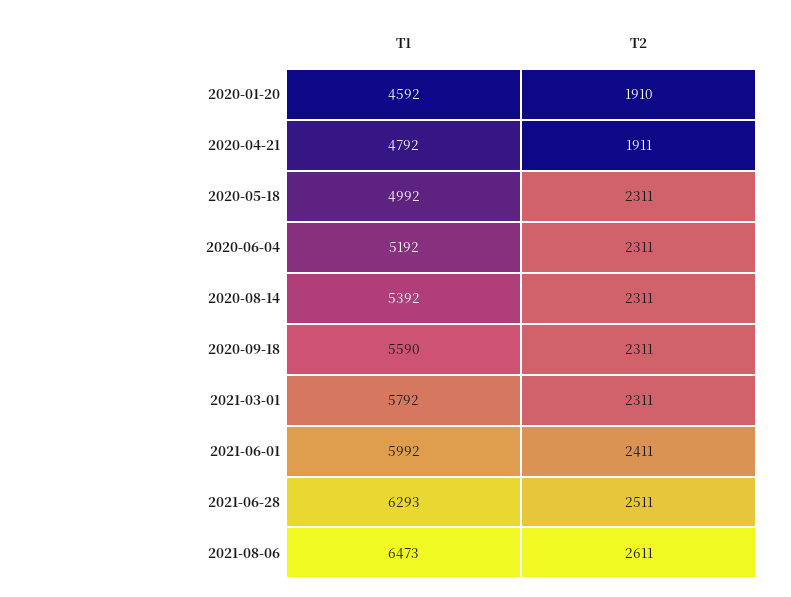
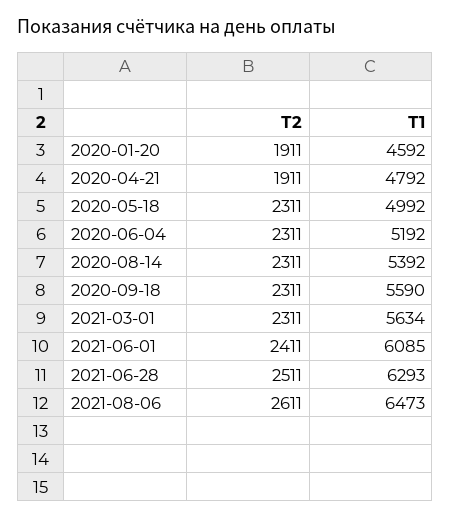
  {
    "Т1": {
      "2020-01-20": 4592,
      "2020-04-21": 4792,
      "2020-05-18": 4992,
      "2020-06-04": 5192,
      "2020-08-14": 5392,
      "2020-09-18": 5590,
-     "2021-03-01": 5792,
+     "2021-03-01": 5634,
-     "2021-06-01": 5992,
+     "2021-06-01": 6085,
      "2021-06-28": 6293,
      "2021-08-06": 6473
    },
    "Т2": {
-     "2020-01-20": 1910,
+     "2020-01-20": 1911,
      "2020-04-21": 1911,
      "2020-05-18": 2311,
      "2020-06-04": 2311,
      "2020-08-14": 2311,
      "2020-09-18": 2311,
      "2021-03-01": 2311,
      "2021-06-01": 2411,
      "2021-06-28": 2511,
      "2021-08-06": 2611
    }
  }

